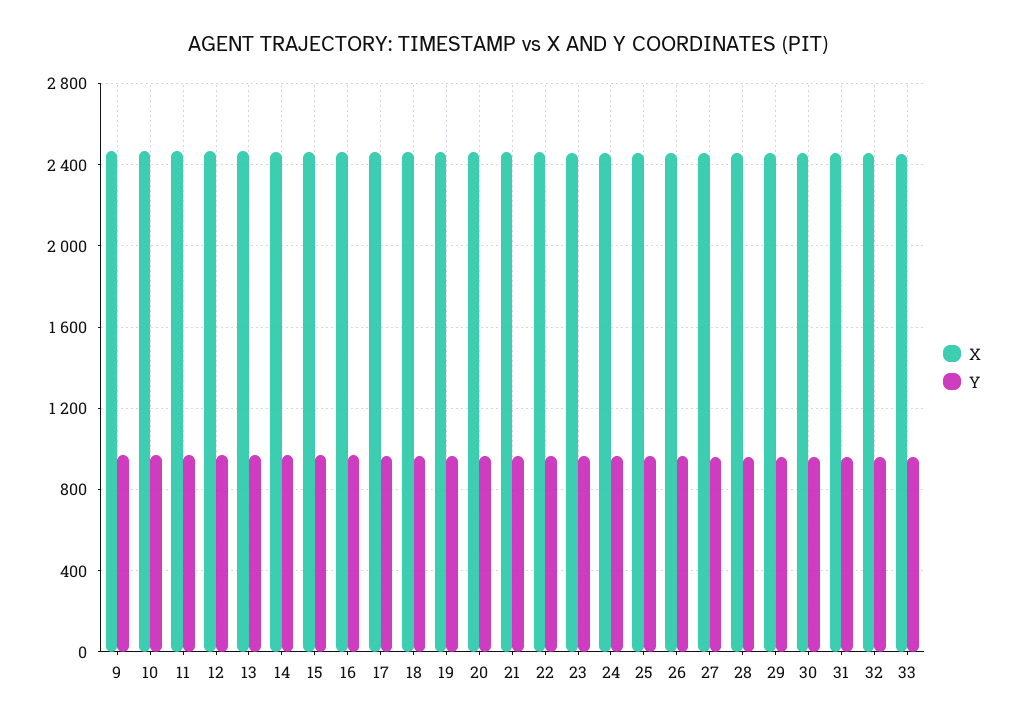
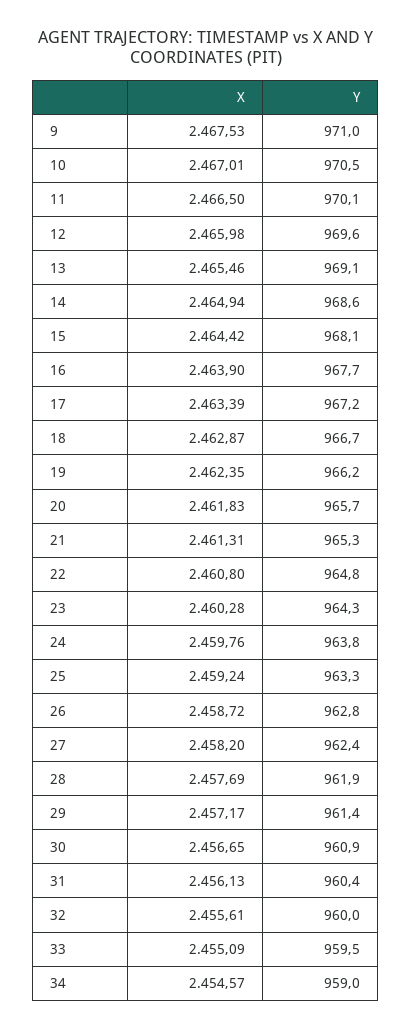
  {
    "X": {
      "9": 2467.53,
      "10": 2467.01,
      "11": 2466.5,
      "12": 2465.98,
      "13": 2465.46,
      "14": 2464.94,
      "15": 2464.42,
      "16": 2463.9,
      "17": 2463.39,
      "18": 2462.87,
      "19": 2462.35,
      "20": 2461.83,
      "21": 2461.31,
      "22": 2460.8,
      "23": 2460.28,
      "24": 2459.76,
      "25": 2459.24,
      "26": 2458.72,
      "27": 2458.2,
      "28": 2457.69,
      "29": 2457.17,
      "30": 2456.65,
      "31": 2456.13,
      "32": 2455.61,
-     "33": 2455.09
+     "33": 2455.09,
+     "34": 2454.57
    },
    "Y": {
      "9": 971,
      "10": 970.5,
      "11": 970.1,
      "12": 969.6,
      "13": 969.1,
      "14": 968.6,
      "15": 968.1,
      "16": 967.7,
      "17": 967.2,
      "18": 966.7,
      "19": 966.2,
      "20": 965.7,
      "21": 965.3,
      "22": 964.8,
      "23": 964.3,
      "24": 963.8,
      "25": 963.3,
      "26": 962.8,
      "27": 962.4,
      "28": 961.9,
      "29": 961.4,
      "30": 960.9,
      "31": 960.4,
      "32": 960,
-     "33": 959.5
+     "33": 959.5,
+     "34": 959
    }
  }

